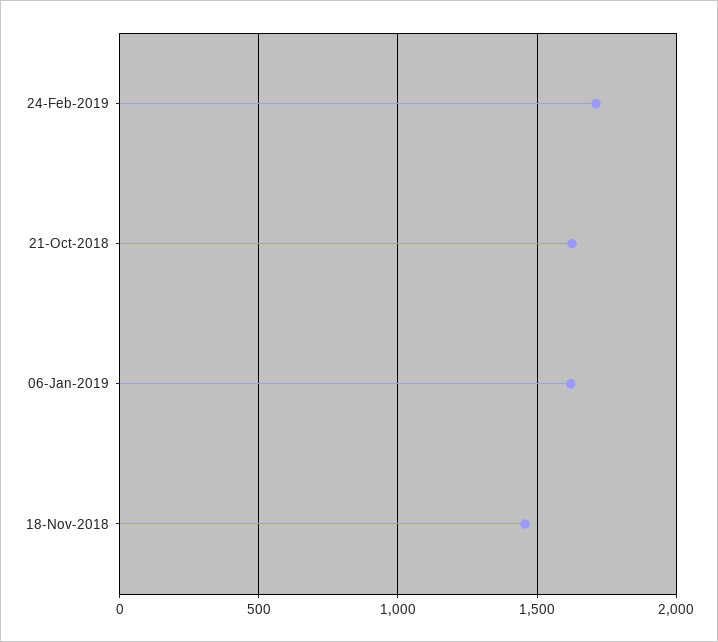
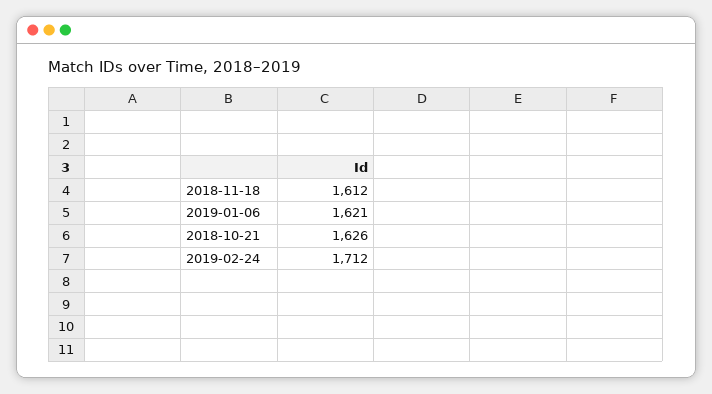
  {
    "24-Feb-2019": 1712,
    "21-Oct-2018": 1626,
    "06-Jan-2019": 1621,
-   "18-Nov-2018": 1450
+   "18-Nov-2018": 1612
  }

